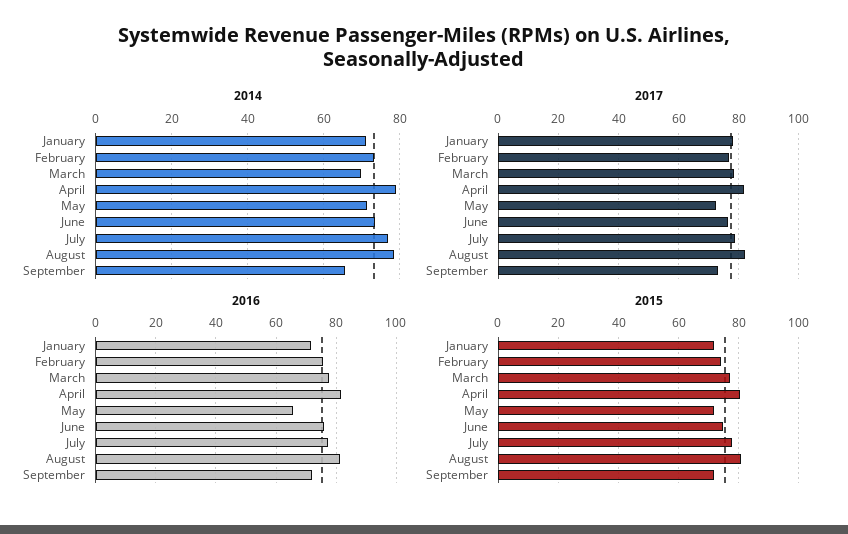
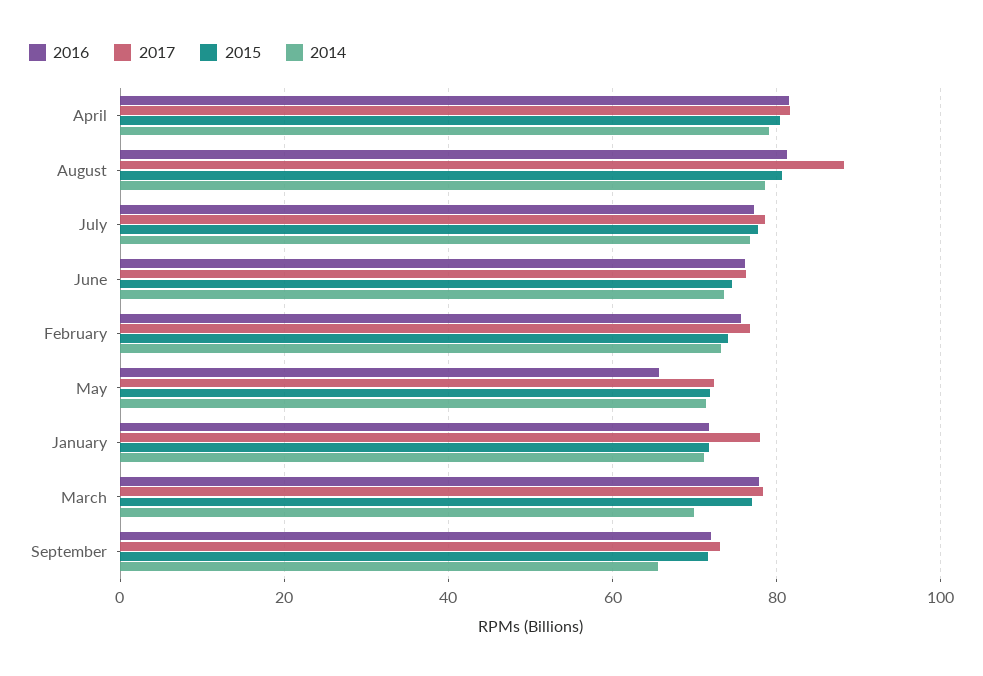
  {
    "2014": {
      "January": 72,
      "February": 74,
      "March": 70,
      "April": 80,
      "May": 72,
      "June": 74,
      "July": 76,
      "August": 78,
      "September": 66
    },
    "2017": {
      "January": 78,
      "February": 76,
      "March": 78,
      "April": 82,
      "May": 72,
      "June": 76,
      "July": 78,
-     "August": 82,
+     "August": 88,
      "September": 74
    },
    "2016": {
      "January": 72,
      "February": 76,
      "March": 78,
      "April": 82,
      "May": 66,
      "June": 76,
      "July": 78,
      "August": 82,
      "September": 72
    },
    "2015": {
      "January": 72,
      "February": 74,
      "March": 78,
      "April": 80,
      "May": 72,
      "June": 74,
      "July": 78,
      "August": 80,
      "September": 72
    }
  }

